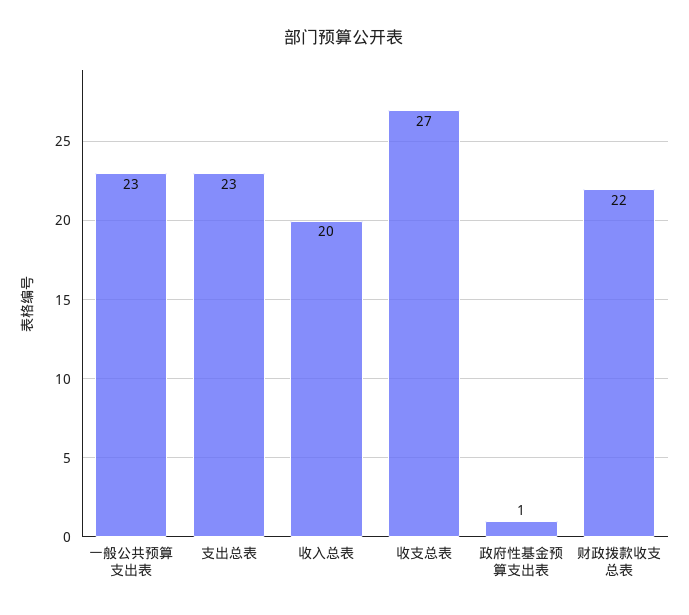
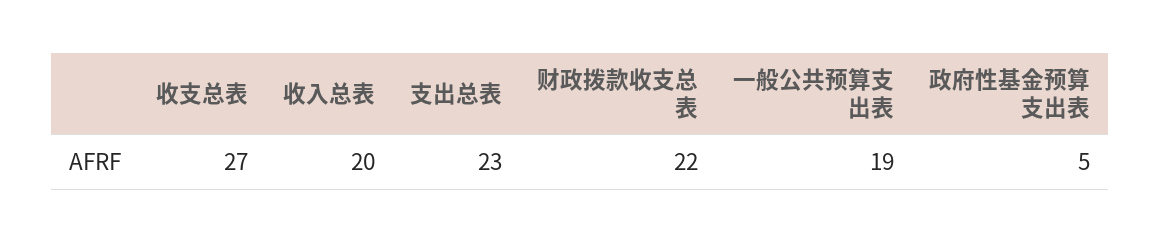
  {
-   "一般公共预算支出表": 23,
+   "一般公共预算支出表": 19,
    "支出总表": 23,
    "收入总表": 20,
    "收支总表": 27,
-   "政府性基金预算支出表": 1,
+   "政府性基金预算支出表": 5,
    "财政拨款收支总表": 22
  }

